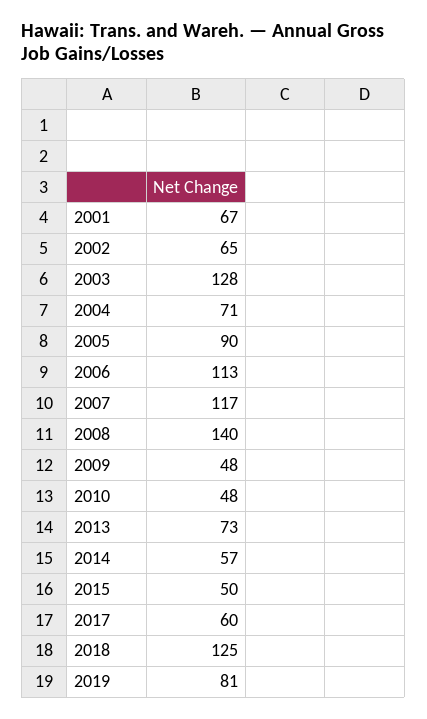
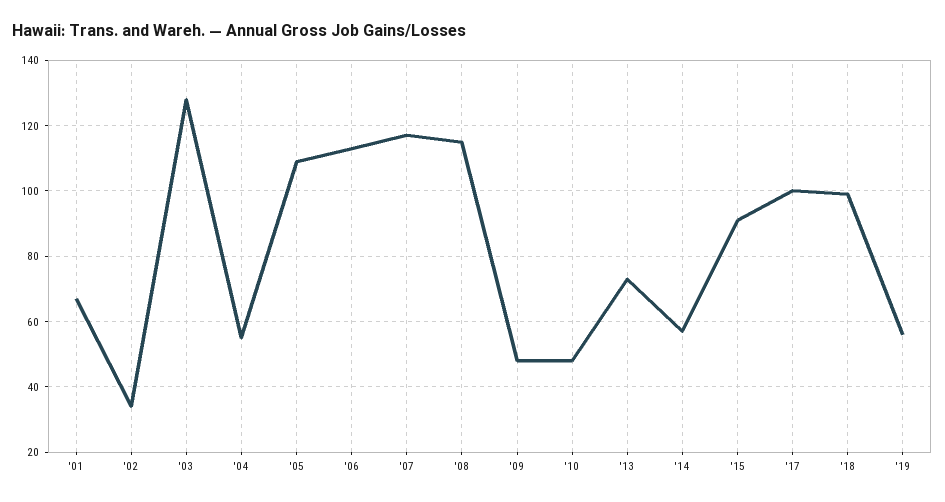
  {
    "2001": 67,
-   "2002": 65,
+   "2002": 35,
    "2003": 128,
-   "2004": 71,
+   "2004": 55,
-   "2005": 90,
+   "2005": 110,
    "2006": 113,
    "2007": 117,
-   "2008": 140,
+   "2008": 115,
    "2009": 48,
    "2010": 48,
    "2013": 73,
    "2014": 57,
-   "2015": 50,
+   "2015": 90,
-   "2017": 60,
+   "2017": 100,
-   "2018": 125,
+   "2018": 100,
-   "2019": 81
+   "2019": 55
  }

